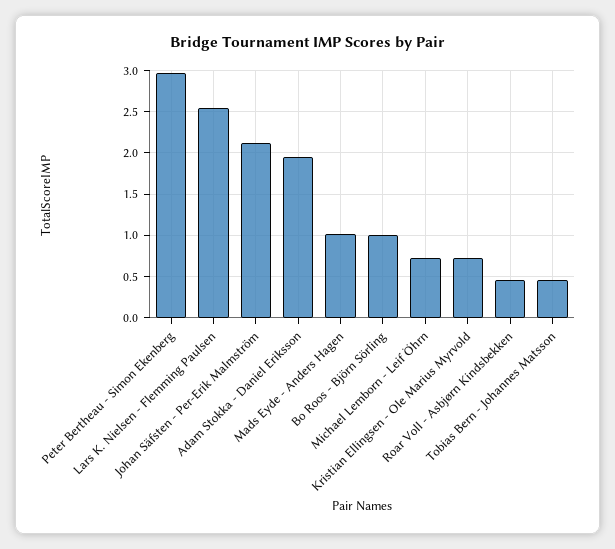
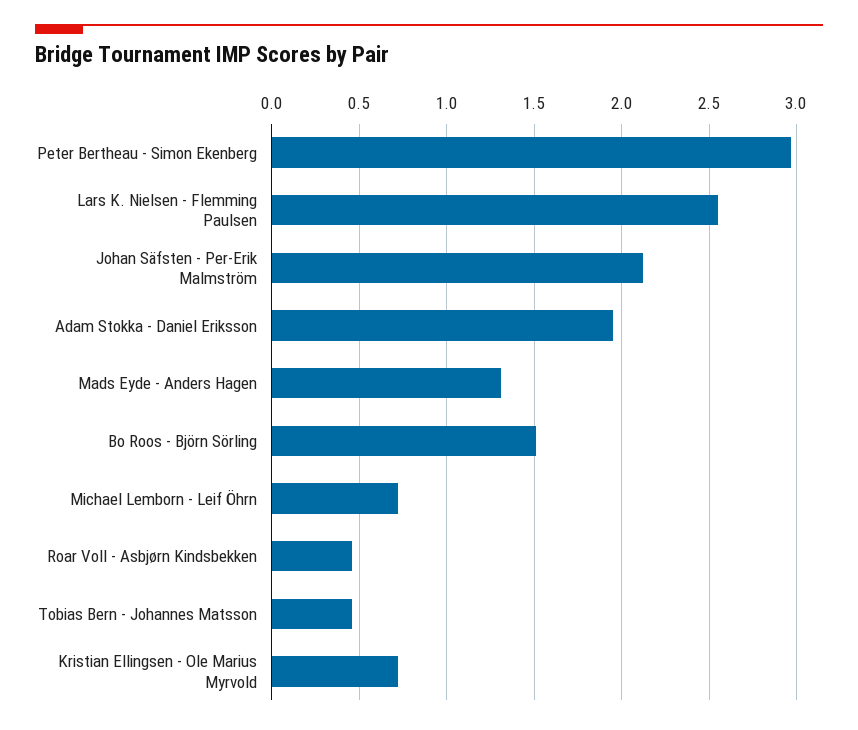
  {
    "Peter Bertheau - Simon Ekenberg": 2.95,
    "Lars K. Nielsen - Flemming Paulsen": 2.55,
    "Johan Säfsten - Per-Erik Malmström": 2.1,
    "Adam Stokka - Daniel Eriksson": 1.95,
-   "Mads Eyde - Anders Hagen": 1,
+   "Mads Eyde - Anders Hagen": 1.3,
-   "Bo Roos - Björn Sörling": 1,
+   "Bo Roos - Björn Sörling": 1.5,
    "Michael Lemborn - Leif Öhrn": 0.7,
    "Kristian Ellingsen - Ole Marius Myrvold": 0.7,
    "Roar Voll - Asbjørn Kindsbekken": 0.45,
    "Tobias Bern - Johannes Matsson": 0.45
  }

